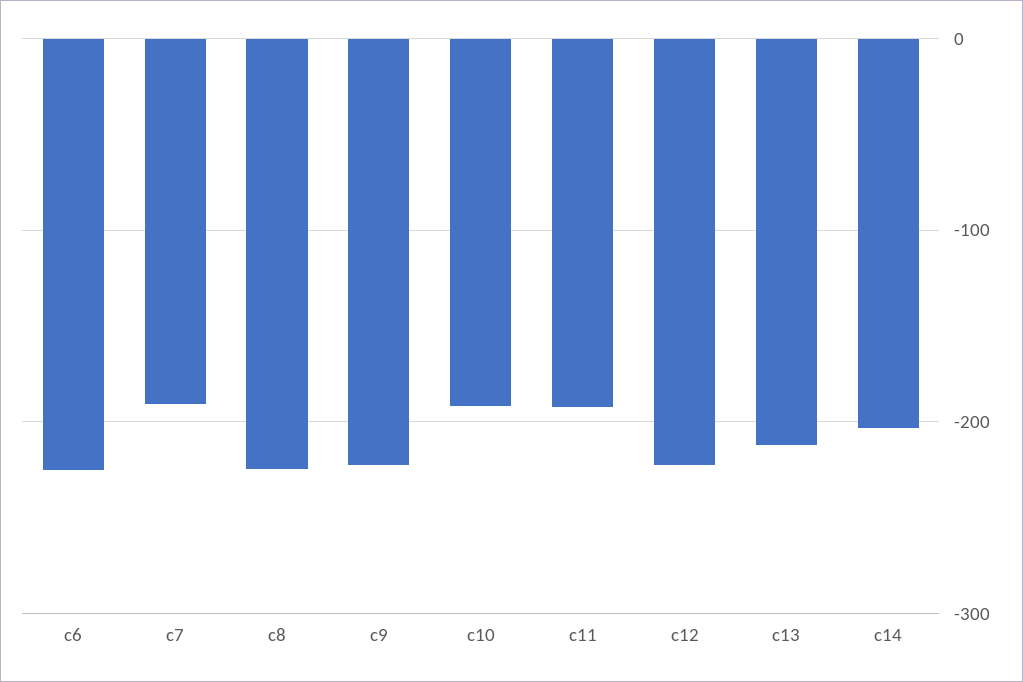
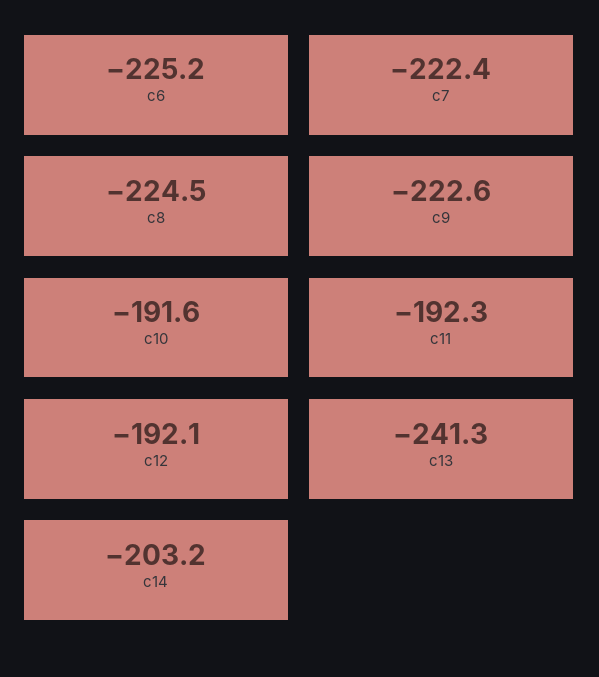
  {
    "c6": -225.2,
-   "c7": -190,
+   "c7": -222.4,
    "c8": -224.5,
    "c9": -222.6,
    "c10": -191.6,
    "c11": -192.3,
-   "c12": -220,
+   "c12": -192.1,
-   "c13": -210,
+   "c13": -241.3,
    "c14": -203.2
  }

